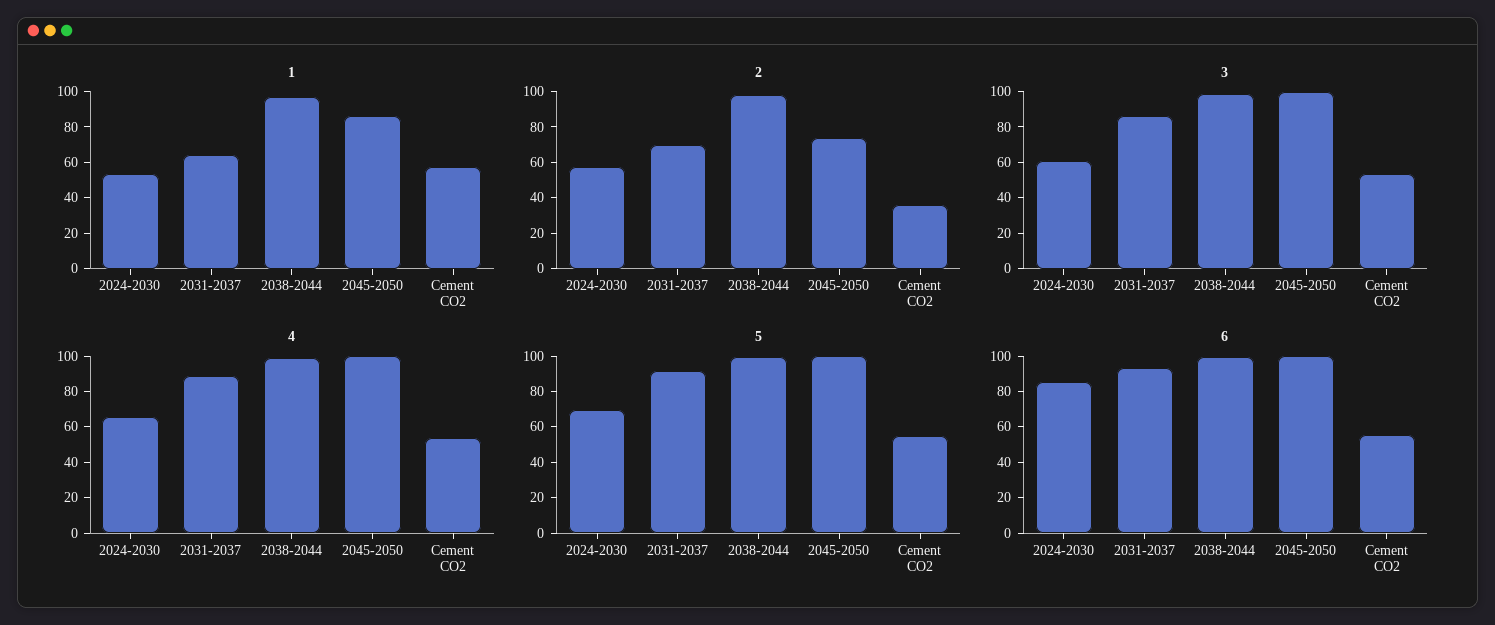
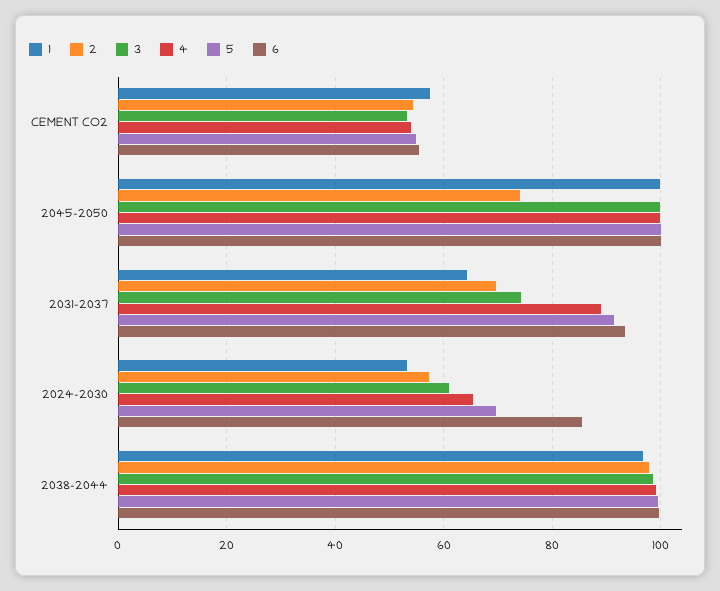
  {
    "1": {
      "2024-2030": 54,
      "2031-2037": 64,
      "2038-2044": 96,
-     "2045-2050": 85,
+     "2045-2050": 100,
      "Cement CO2": 58
    },
    "2": {
      "2024-2030": 58,
      "2031-2037": 70,
      "2038-2044": 98,
      "2045-2050": 74,
-     "Cement CO2": 35
+     "Cement CO2": 54
    },
    "3": {
      "2024-2030": 60,
-     "2031-2037": 85,
+     "2031-2037": 74,
      "2038-2044": 98,
      "2045-2050": 100,
      "Cement CO2": 54
    },
    "4": {
      "2024-2030": 66,
      "2031-2037": 88,
      "2038-2044": 100,
      "2045-2050": 100,
      "Cement CO2": 54
    },
    "5": {
      "2024-2030": 70,
      "2031-2037": 92,
      "2038-2044": 100,
      "2045-2050": 100,
      "Cement CO2": 54
    },
    "6": {
      "2024-2030": 86,
      "2031-2037": 94,
      "2038-2044": 100,
      "2045-2050": 100,
      "Cement CO2": 56
    }
  }

